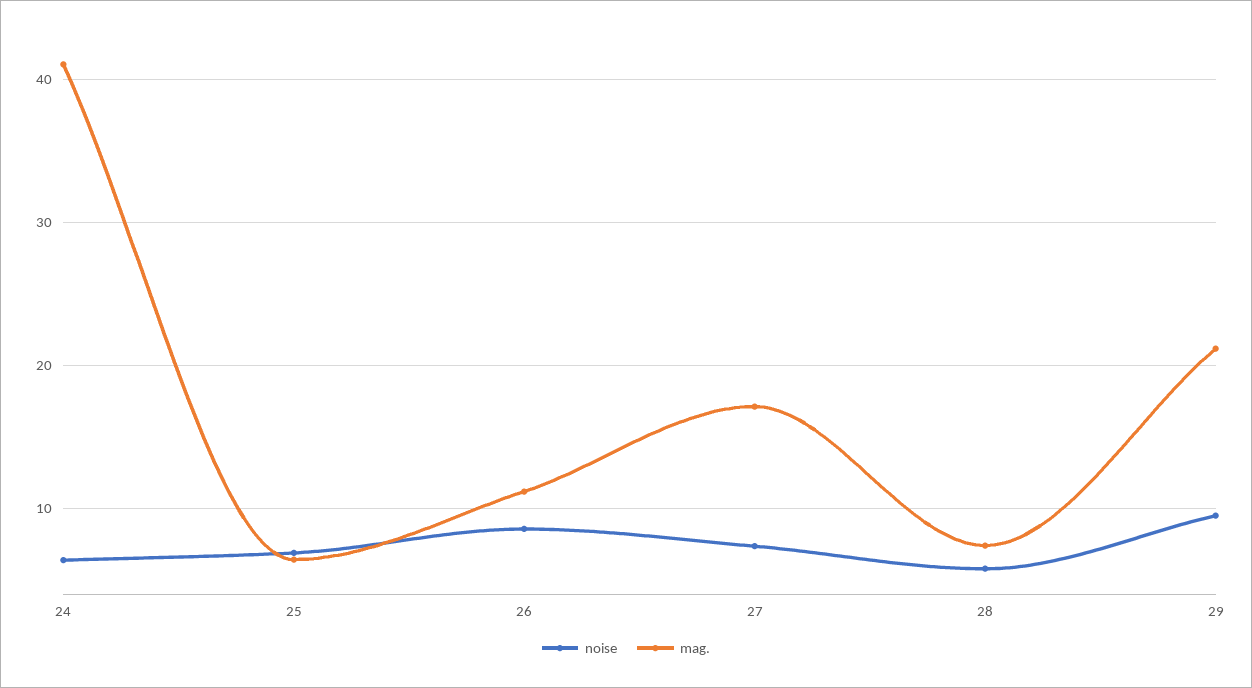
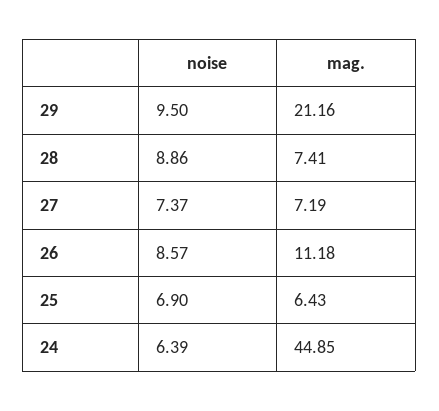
  {
    "noise": {
      "24": 6.39,
      "25": 6.9,
      "26": 8.57,
      "27": 7.37,
-     "28": 6,
+     "28": 8.86,
      "29": 9.5
    },
    "mag.": {
-     "24": 41,
+     "24": 44.85,
      "25": 6.43,
      "26": 11.18,
-     "27": 17,
+     "27": 7.19,
      "28": 7.41,
      "29": 21.16
    }
  }

